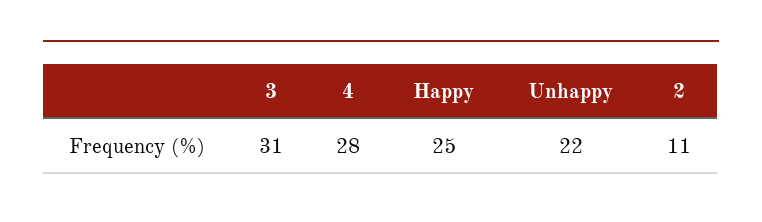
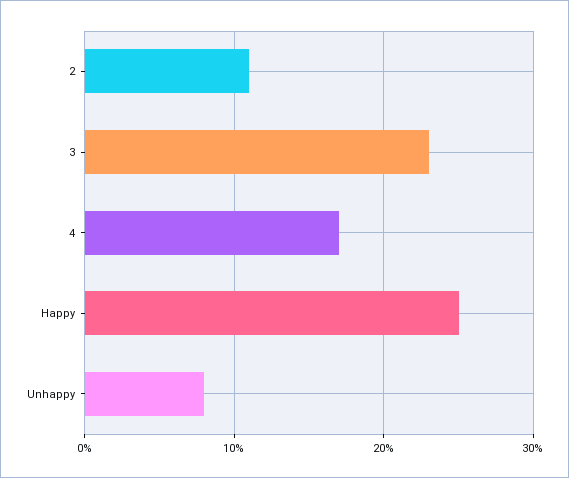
  {
-   "3": 31,
+   "3": 23,
-   "4": 28,
+   "4": 17,
    "Happy": 25,
-   "Unhappy": 22,
+   "Unhappy": 8,
    "2": 11
  }

